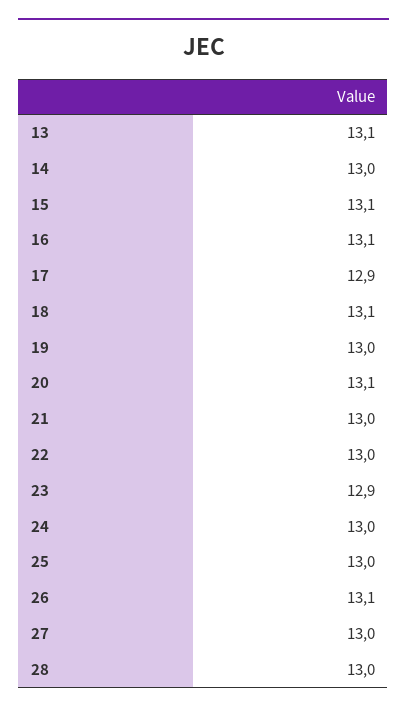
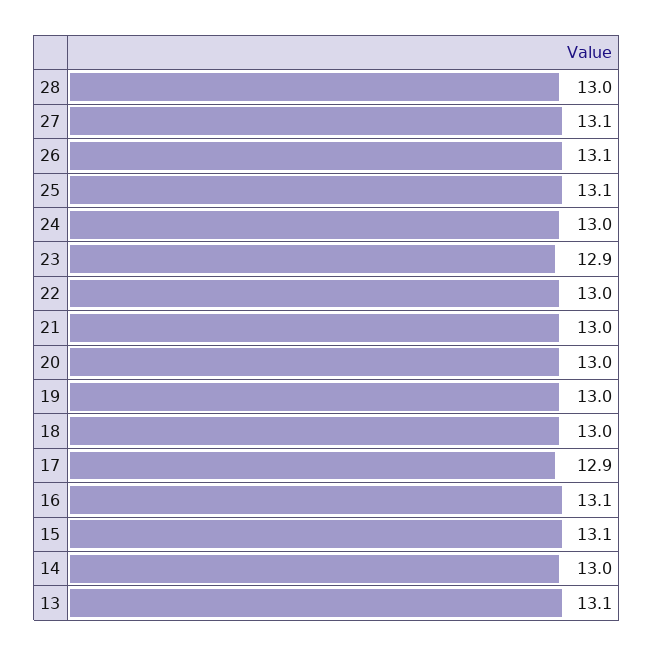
  {
    "13": 13.1,
    "14": 13,
    "15": 13.1,
    "16": 13.1,
    "17": 12.9,
-   "18": 13.1,
+   "18": 13,
    "19": 13,
-   "20": 13.1,
+   "20": 13,
    "21": 13,
    "22": 13,
    "23": 12.9,
    "24": 13,
-   "25": 13,
+   "25": 13.1,
    "26": 13.1,
-   "27": 13,
+   "27": 13.1,
    "28": 13
  }

